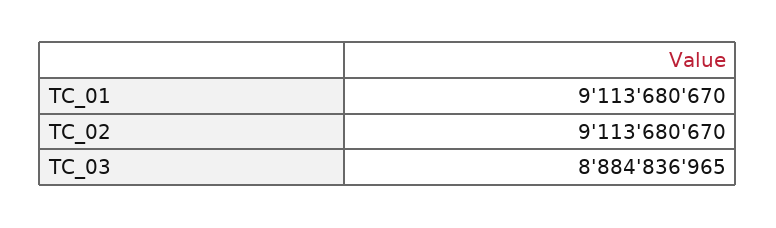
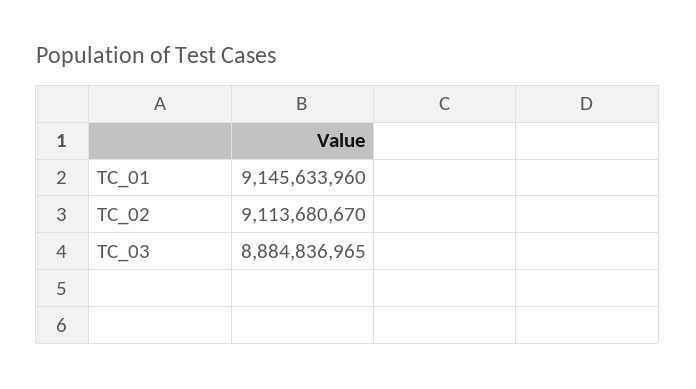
  {
-   "TC_01": 9113680670,
+   "TC_01": 9145633960,
    "TC_02": 9113680670,
    "TC_03": 8884836965
  }

